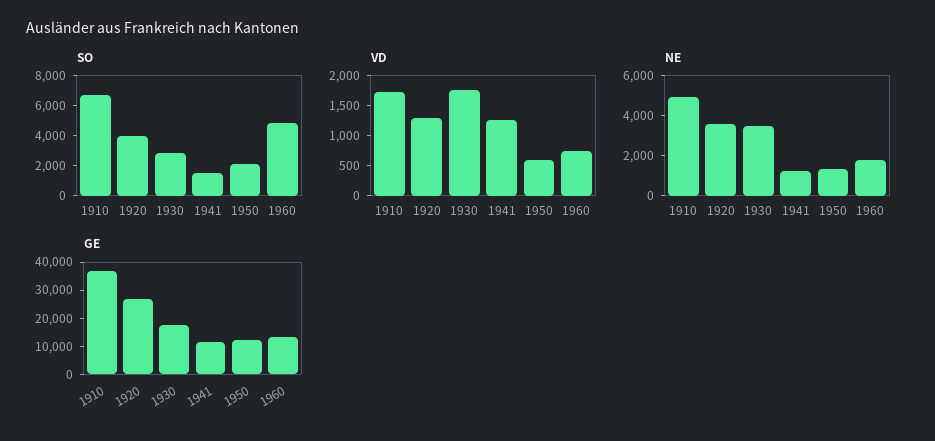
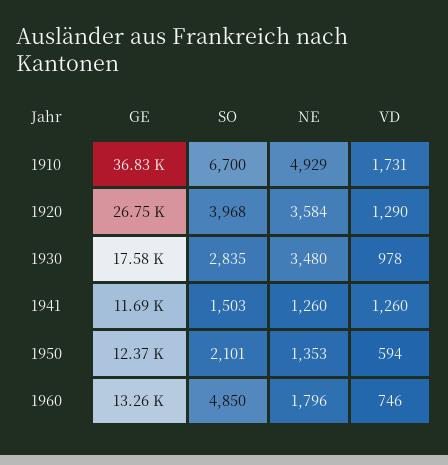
  {
    "SO": {
      "1910": 6700,
      "1920": 3968,
      "1930": 2835,
      "1941": 1503,
      "1950": 2101,
      "1960": 4850
    },
    "VD": {
      "1910": 1731,
      "1920": 1290,
-     "1930": 1750,
+     "1930": 978,
      "1941": 1260,
      "1950": 594,
      "1960": 746
    },
    "NE": {
      "1910": 4929,
      "1920": 3584,
      "1930": 3480,
      "1941": 1260,
      "1950": 1353,
      "1960": 1796
    },
    "GE": {
      "1910": 36830,
      "1920": 26750,
      "1930": 17580,
      "1941": 11690,
      "1950": 12370,
      "1960": 13260
    }
  }

